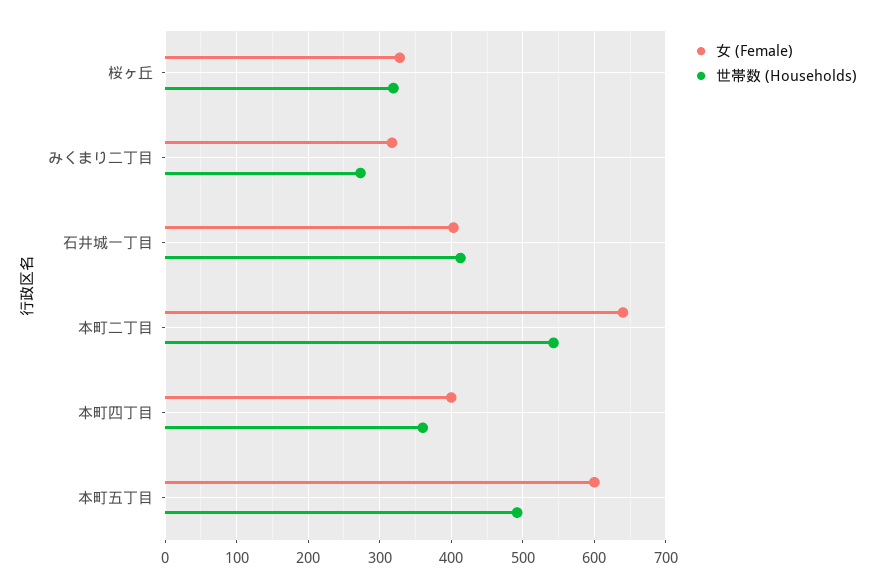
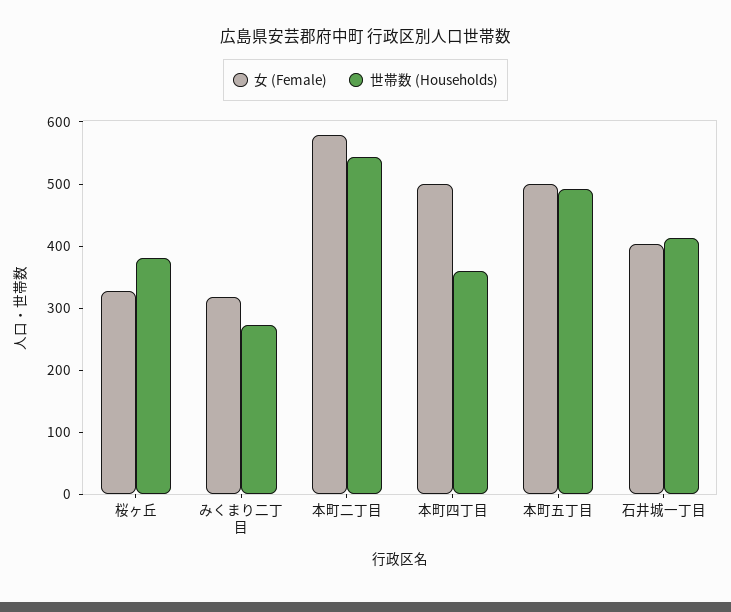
  {
    "女 (Female)": {
      "桜ヶ丘": 330,
      "みくまり二丁目": 320,
      "石井城一丁目": 400,
-     "本町二丁目": 640,
+     "本町二丁目": 580,
-     "本町四丁目": 400,
+     "本町四丁目": 500,
-     "本町五丁目": 600
+     "本町五丁目": 500
    },
    "世帯数 (Households)": {
-     "桜ヶ丘": 320,
+     "桜ヶ丘": 380,
      "みくまり二丁目": 270,
      "石井城一丁目": 410,
      "本町二丁目": 540,
      "本町四丁目": 360,
      "本町五丁目": 490
    }
  }

